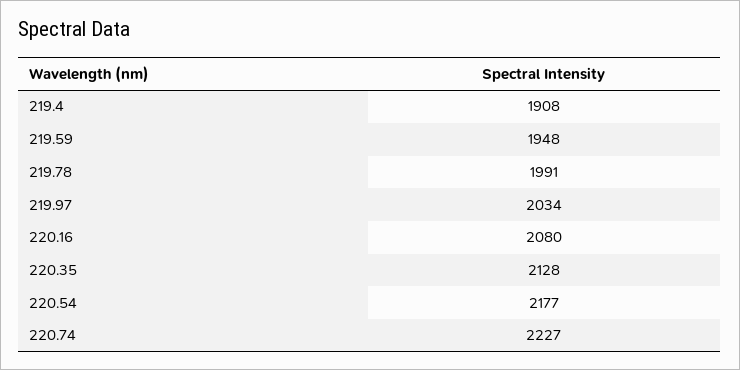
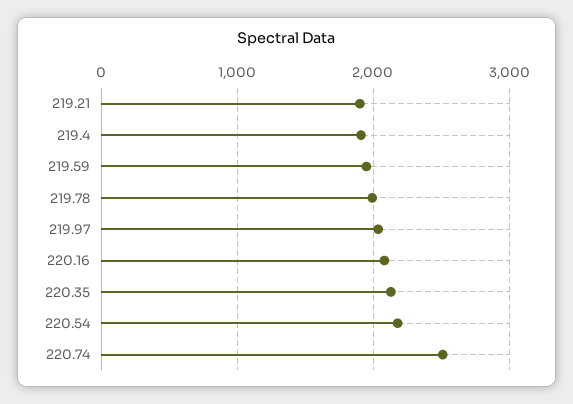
  {
    "219.4": 1908,
    "219.59": 1948,
    "219.78": 1991,
    "219.97": 2034,
    "220.16": 2080,
    "220.35": 2128,
    "220.54": 2177,
-   "220.74": 2227
+   "220.74": 2500,
+   "219.21": 1900
  }

